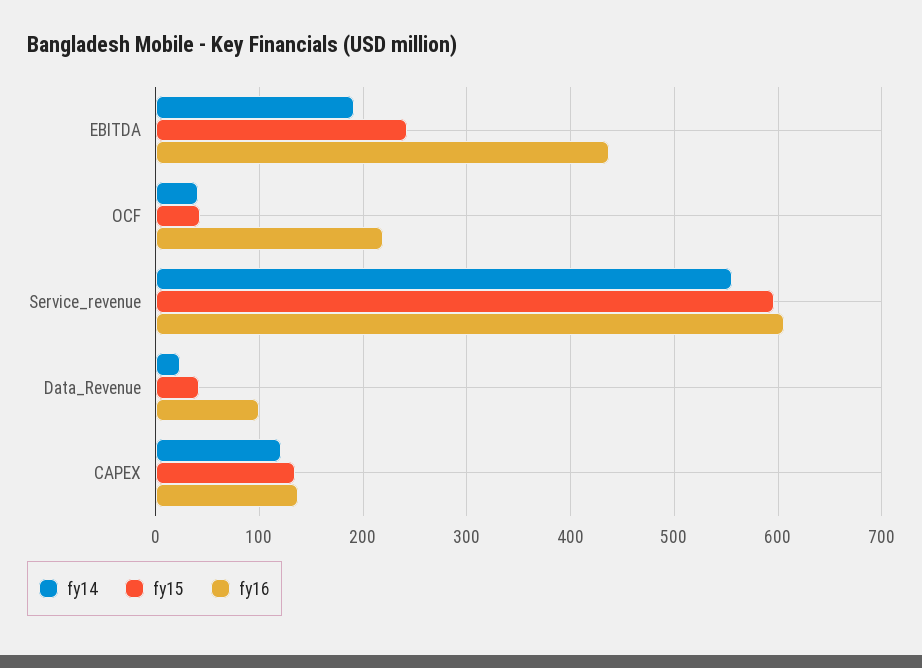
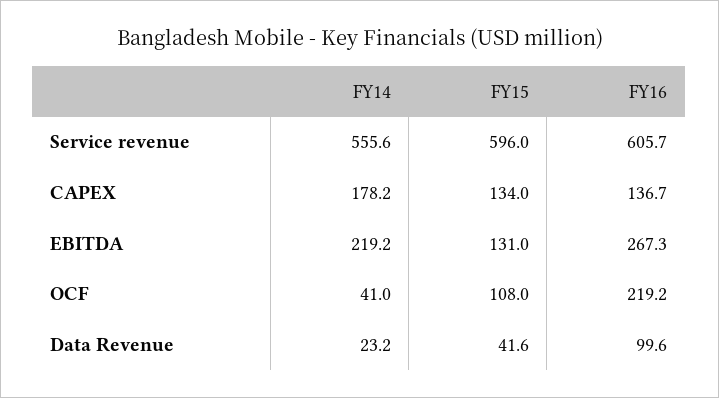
  {
    "fy14": {
-     "EBITDA": 190,
+     "EBITDA": 219.2,
      "OCF": 41,
      "Service_revenue": 555.6,
      "Data_Revenue": 23.2,
-     "CAPEX": 120
+     "CAPEX": 178.2
    },
    "fy15": {
-     "EBITDA": 240,
+     "EBITDA": 131,
-     "OCF": 40,
+     "OCF": 108,
      "Service_revenue": 596,
      "Data_Revenue": 41.6,
      "CAPEX": 134
    },
    "fy16": {
-     "EBITDA": 440,
+     "EBITDA": 267.3,
      "OCF": 219.2,
      "Service_revenue": 605.7,
      "Data_Revenue": 99.6,
      "CAPEX": 136.7
    }
  }

